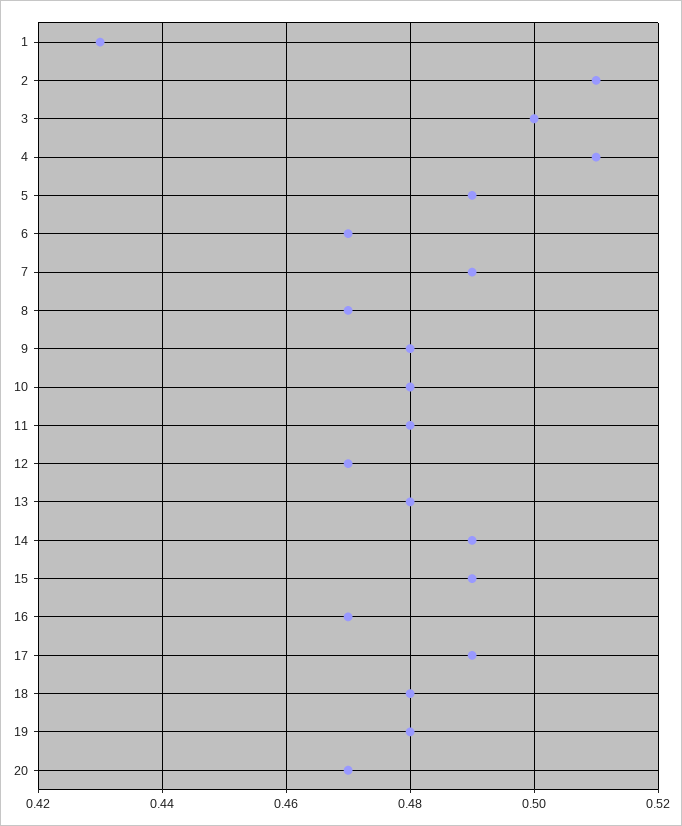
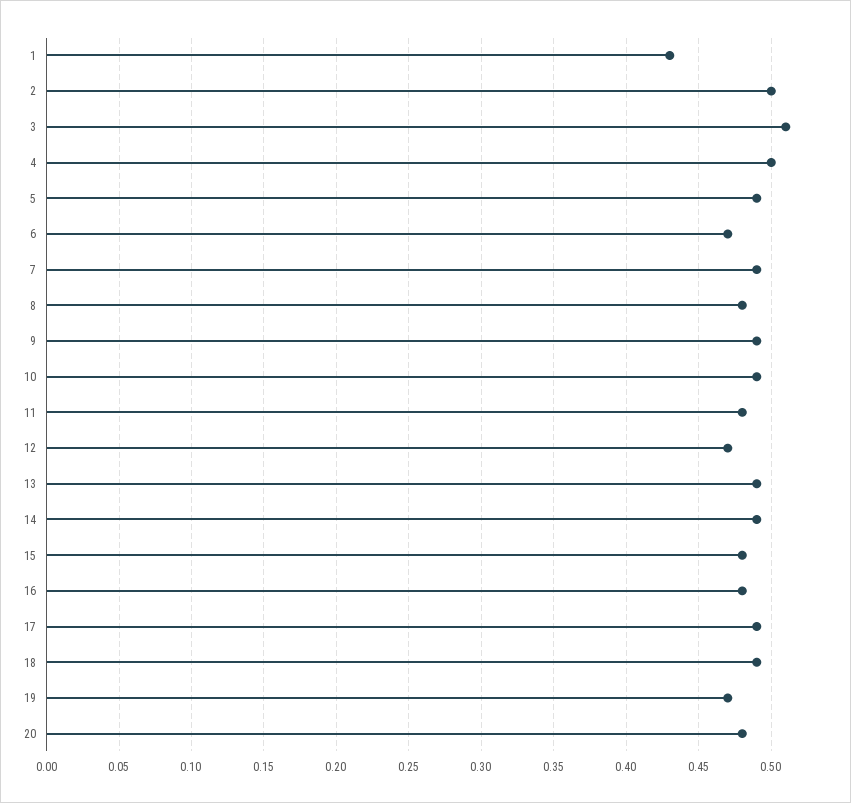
  {
    "1": 0.43,
-   "2": 0.51,
+   "2": 0.5,
-   "3": 0.5,
+   "3": 0.51,
-   "4": 0.51,
+   "4": 0.5,
    "5": 0.49,
    "6": 0.47,
    "7": 0.49,
-   "8": 0.47,
+   "8": 0.48,
-   "9": 0.48,
+   "9": 0.49,
-   "10": 0.48,
+   "10": 0.49,
    "11": 0.48,
    "12": 0.47,
-   "13": 0.48,
+   "13": 0.49,
    "14": 0.49,
-   "15": 0.49,
+   "15": 0.48,
-   "16": 0.47,
+   "16": 0.48,
    "17": 0.49,
-   "18": 0.48,
+   "18": 0.49,
-   "19": 0.48,
+   "19": 0.47,
-   "20": 0.47
+   "20": 0.48
  }

